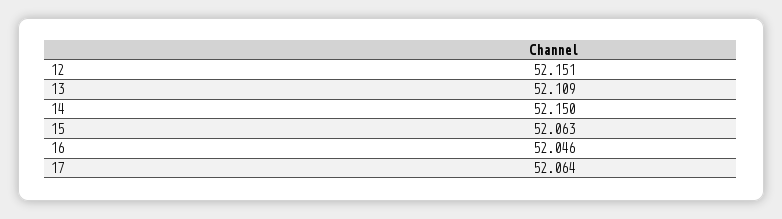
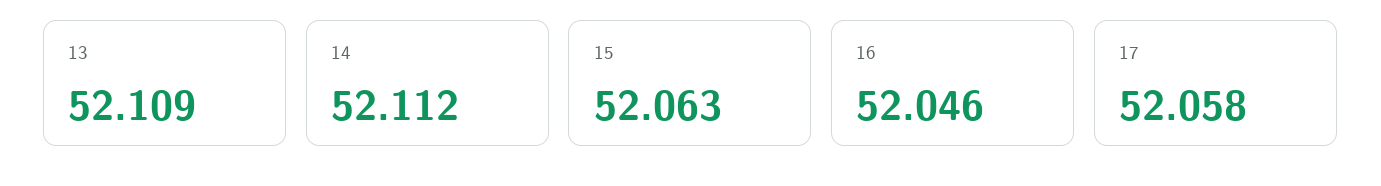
  {
-   "12": 52.151,
    "13": 52.109,
-   "14": 52.15,
+   "14": 52.112,
    "15": 52.063,
    "16": 52.046,
-   "17": 52.064
+   "17": 52.058
  }

